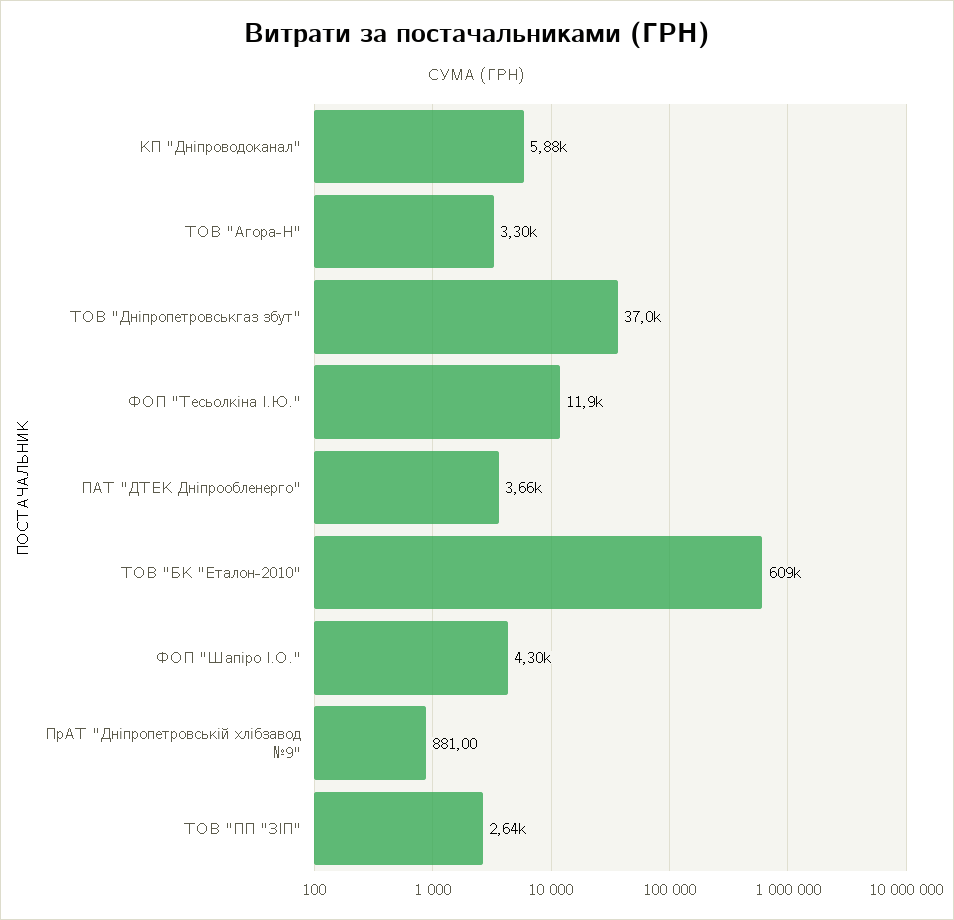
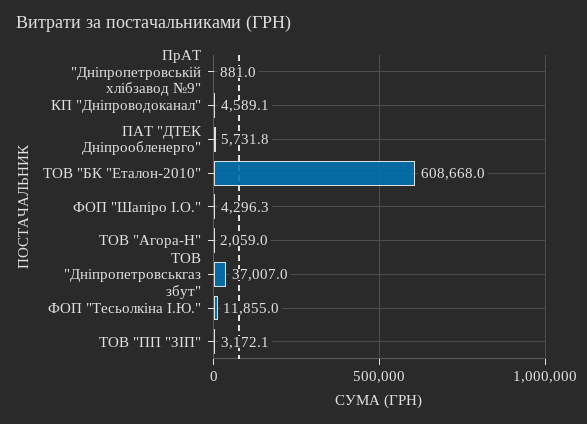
  {
-   "КП \"Дніпроводоканал\"": 5880,
+   "КП \"Дніпроводоканал\"": 4589.1,
-   "ТОВ \"Агора-Н\"": 3300,
+   "ТОВ \"Агора-Н\"": 2059,
    "ТОВ \"Дніпропетровськгаз збут\"": 37007,
    "ФОП \"Тесьолкіна І.Ю.\"": 11855,
-   "ПАТ \"ДТЕК Дніпрообленерго\"": 3660,
+   "ПАТ \"ДТЕК Дніпрообленерго\"": 5731.8,
    "ТОВ \"БК \"Еталон-2010\"": 608668,
    "ФОП \"Шапіро І.О.\"": 4296.3,
    "ПрАТ \"Дніпропетровській хлібзавод №9\"": 881,
-   "ТОВ \"ПП \"ЗІП\"": 2640
+   "ТОВ \"ПП \"ЗІП\"": 3172.1
  }

